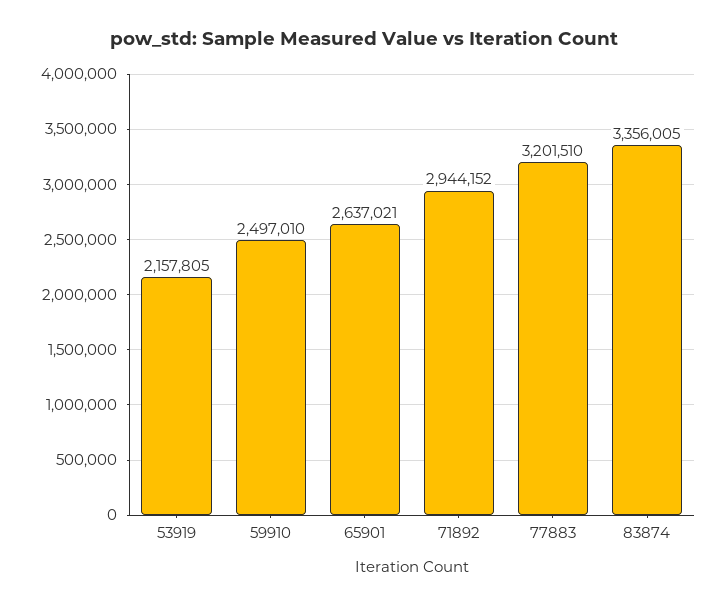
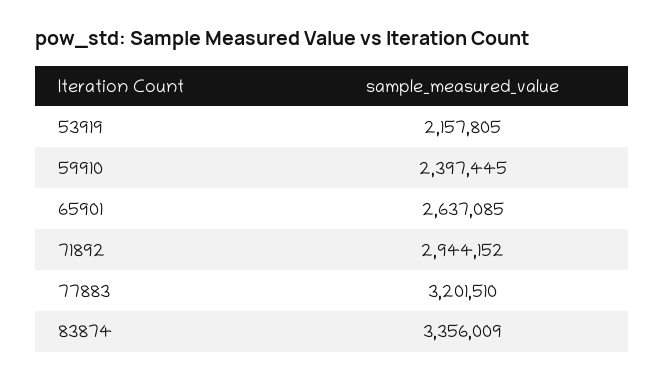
  {
    "53919": 2157805,
-   "59910": 2497010,
+   "59910": 2397445,
-   "65901": 2637021,
+   "65901": 2637085,
    "71892": 2944152,
    "77883": 3201510,
-   "83874": 3356005
+   "83874": 3356009
  }

